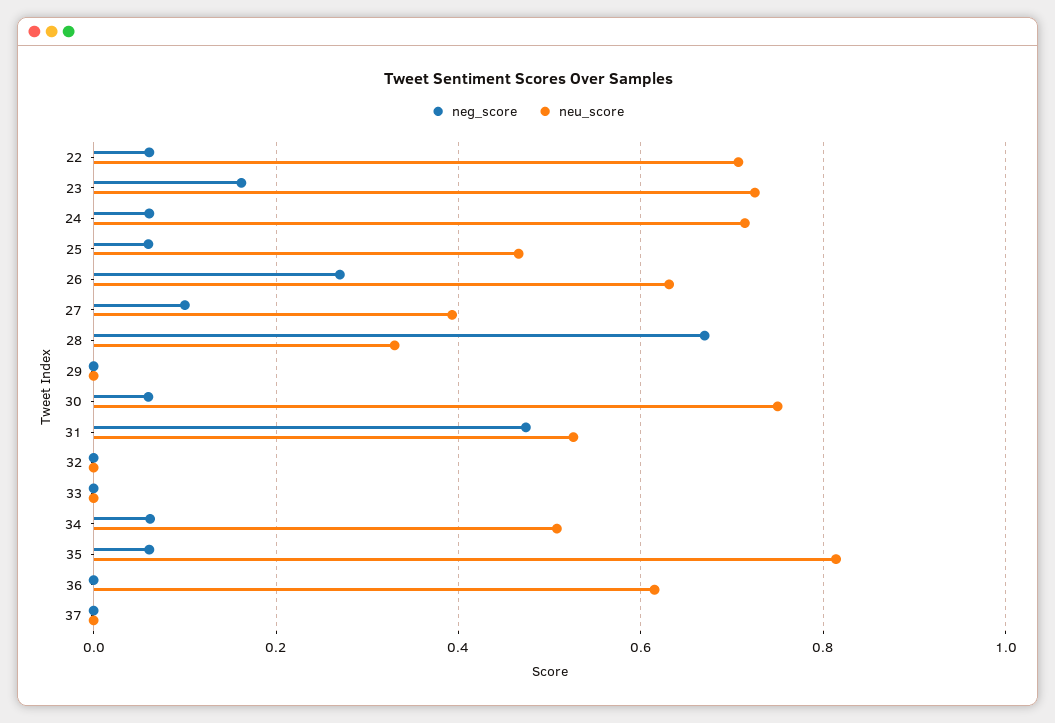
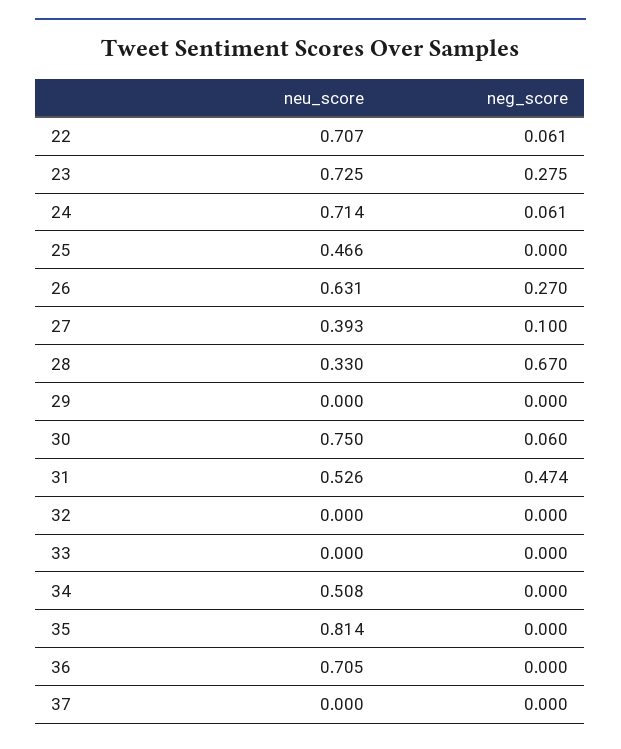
  {
    "neg_score": {
      "22": 0.061,
-     "23": 0.16,
+     "23": 0.275,
      "24": 0.061,
-     "25": 0.06,
+     "25": 0,
      "26": 0.27,
      "27": 0.1,
      "28": 0.67,
      "29": 0,
      "30": 0.06,
      "31": 0.474,
      "32": 0,
      "33": 0,
-     "34": 0.06,
+     "34": 0,
-     "35": 0.06,
+     "35": 0,
      "36": 0,
      "37": 0
    },
    "neu_score": {
      "22": 0.707,
      "23": 0.725,
      "24": 0.714,
      "25": 0.466,
      "26": 0.631,
      "27": 0.393,
      "28": 0.33,
      "29": 0,
      "30": 0.75,
      "31": 0.526,
      "32": 0,
      "33": 0,
      "34": 0.508,
      "35": 0.814,
-     "36": 0.62,
+     "36": 0.705,
      "37": 0
    }
  }

